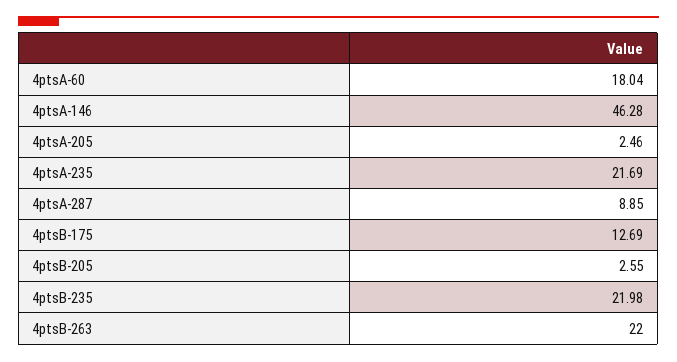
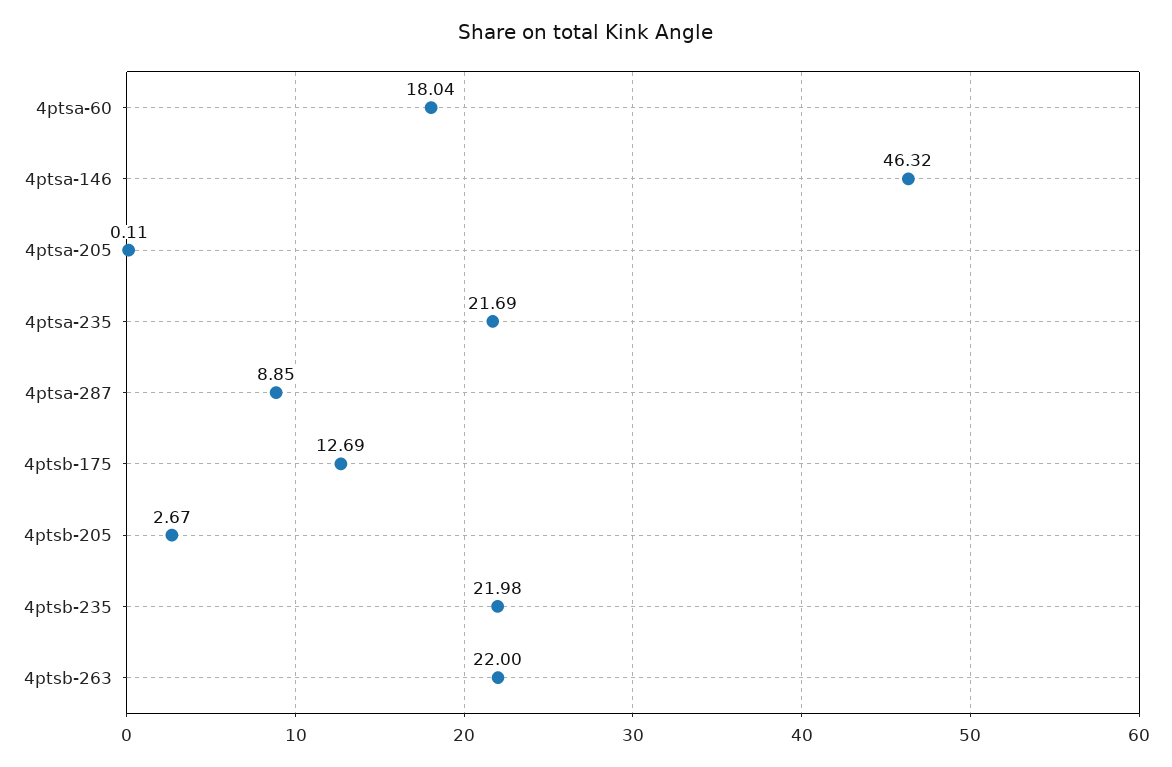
  {
    "4ptsA-60": 18.04,
-   "4ptsA-146": 46.28,
+   "4ptsA-146": 46.32,
-   "4ptsA-205": 2.46,
+   "4ptsA-205": 0.11,
    "4ptsA-235": 21.69,
    "4ptsA-287": 8.85,
    "4ptsB-175": 12.69,
-   "4ptsB-205": 2.55,
+   "4ptsB-205": 2.67,
    "4ptsB-235": 21.98,
    "4ptsB-263": 22
  }

